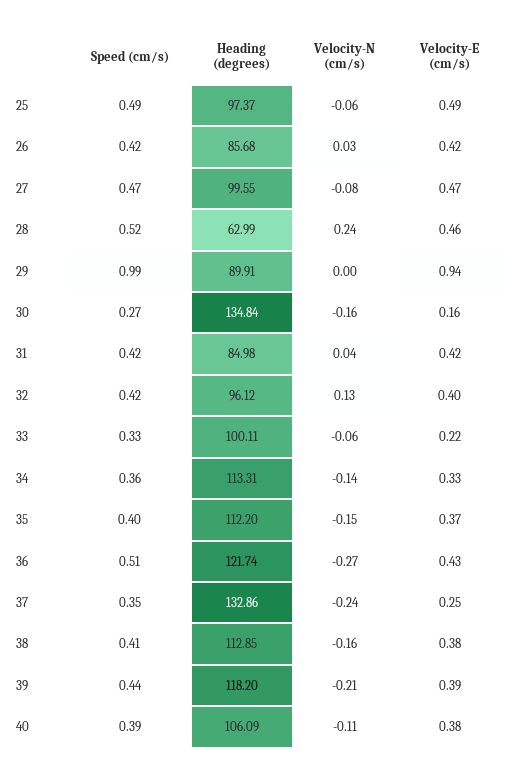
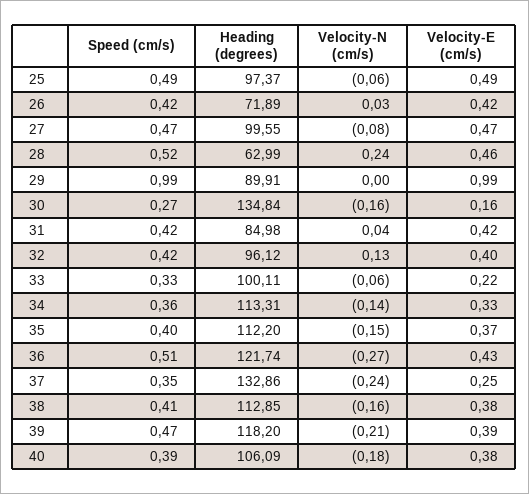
  {
    "Speed (cm/s)": {
      "25": 0.49,
      "26": 0.42,
      "27": 0.47,
      "28": 0.52,
      "29": 0.99,
      "30": 0.27,
      "31": 0.42,
      "32": 0.42,
      "33": 0.33,
      "34": 0.36,
      "35": 0.4,
      "36": 0.51,
      "37": 0.35,
      "38": 0.41,
-     "39": 0.44,
+     "39": 0.47,
      "40": 0.39
    },
    "Heading (degrees)": {
      "25": 97.37,
-     "26": 85.68,
+     "26": 71.89,
      "27": 99.55,
      "28": 62.99,
      "29": 89.91,
      "30": 134.84,
      "31": 84.98,
      "32": 96.12,
      "33": 100.11,
      "34": 113.31,
      "35": 112.2,
      "36": 121.74,
      "37": 132.86,
      "38": 112.85,
      "39": 118.2,
      "40": 106.09
    },
    "Velocity-N (cm/s)": {
      "25": -0.06,
      "26": 0.03,
      "27": -0.08,
      "28": 0.24,
      "29": 0,
      "30": -0.16,
      "31": 0.04,
      "32": 0.13,
      "33": -0.06,
      "34": -0.14,
      "35": -0.15,
      "36": -0.27,
      "37": -0.24,
      "38": -0.16,
      "39": -0.21,
-     "40": -0.11
+     "40": -0.18
    },
    "Velocity-E (cm/s)": {
      "25": 0.49,
      "26": 0.42,
      "27": 0.47,
      "28": 0.46,
-     "29": 0.94,
+     "29": 0.99,
      "30": 0.16,
      "31": 0.42,
      "32": 0.4,
      "33": 0.22,
      "34": 0.33,
      "35": 0.37,
      "36": 0.43,
      "37": 0.25,
      "38": 0.38,
      "39": 0.39,
      "40": 0.38
    }
  }

